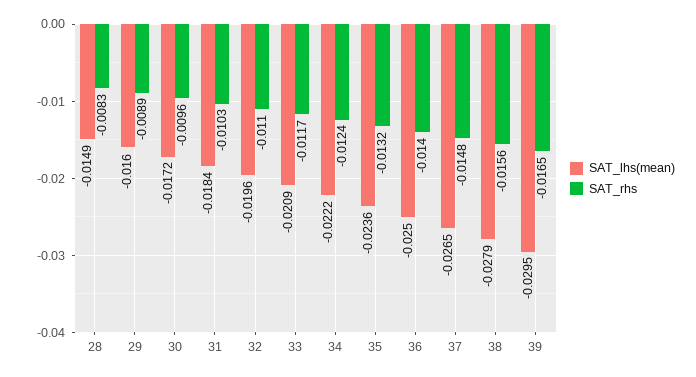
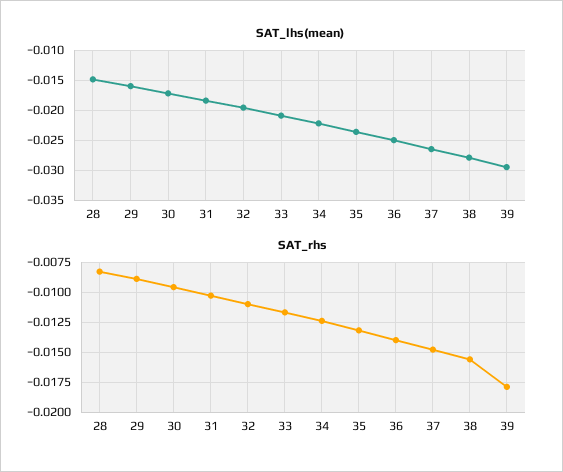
  {
    "SAT_lhs(mean)": {
      "28": -0.0149,
      "29": -0.016,
      "30": -0.0172,
      "31": -0.0184,
      "32": -0.0196,
      "33": -0.0209,
      "34": -0.0222,
      "35": -0.0236,
      "36": -0.025,
      "37": -0.0265,
      "38": -0.0279,
      "39": -0.0295
    },
    "SAT_rhs": {
      "28": -0.0083,
      "29": -0.0089,
      "30": -0.0096,
      "31": -0.0103,
      "32": -0.011,
      "33": -0.0117,
      "34": -0.0124,
      "35": -0.0132,
      "36": -0.014,
      "37": -0.0148,
      "38": -0.0156,
-     "39": -0.0165
+     "39": -0.018
    }
  }

